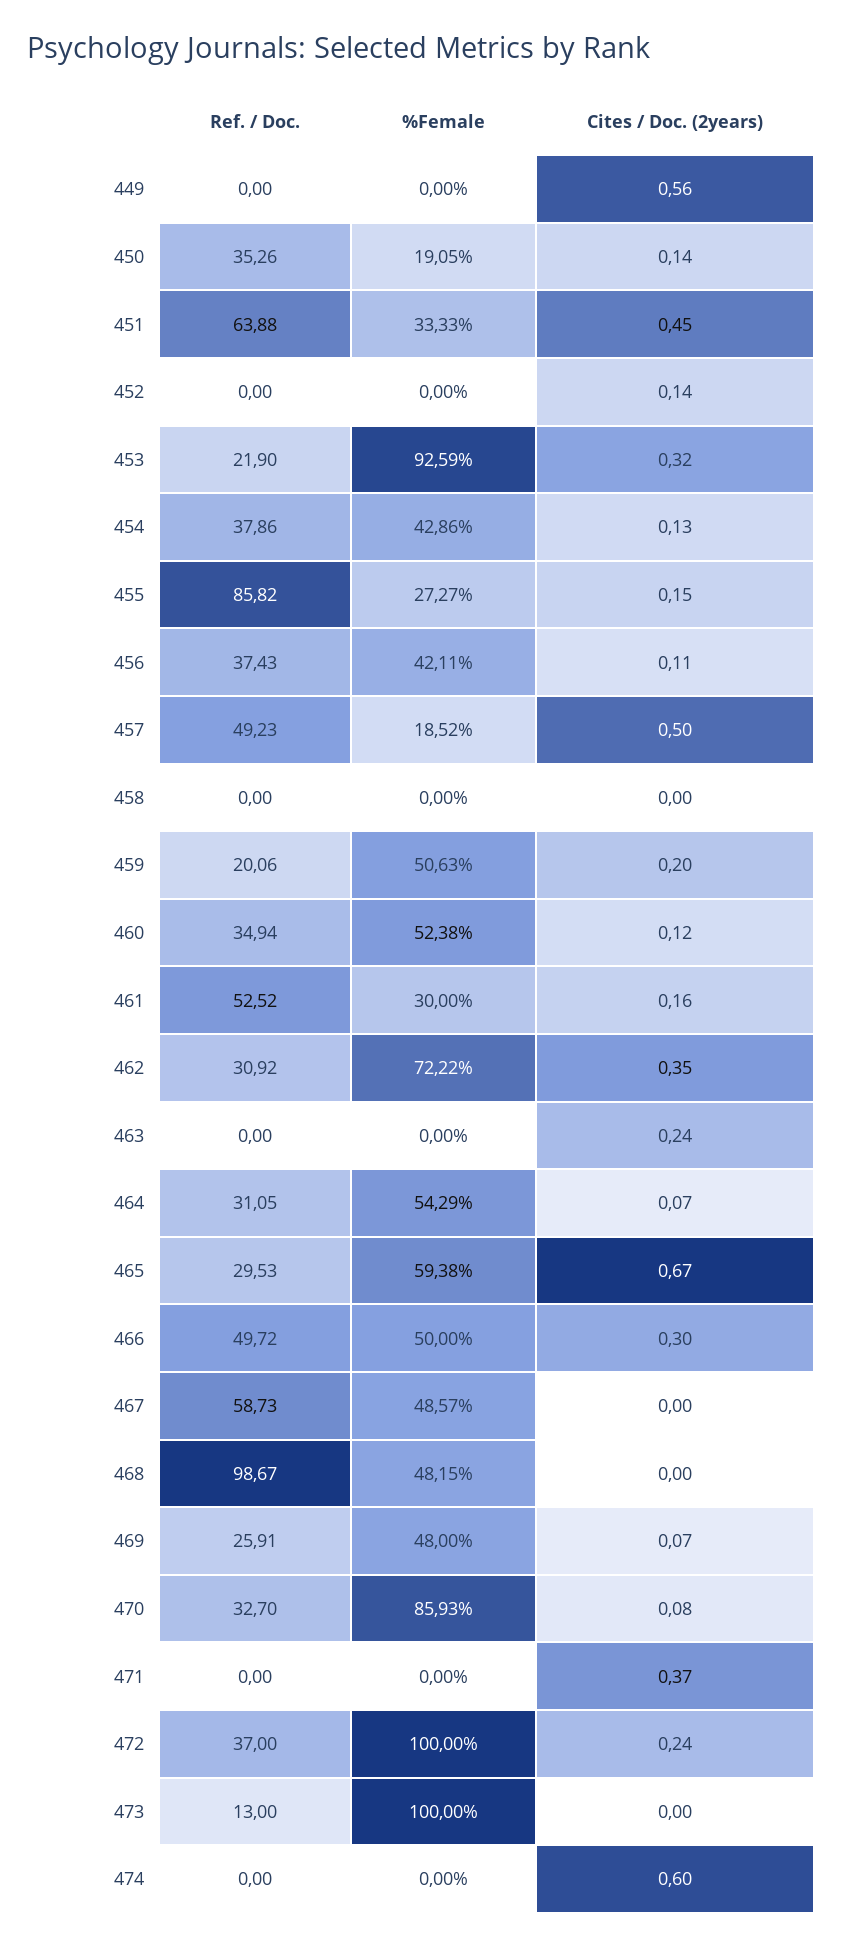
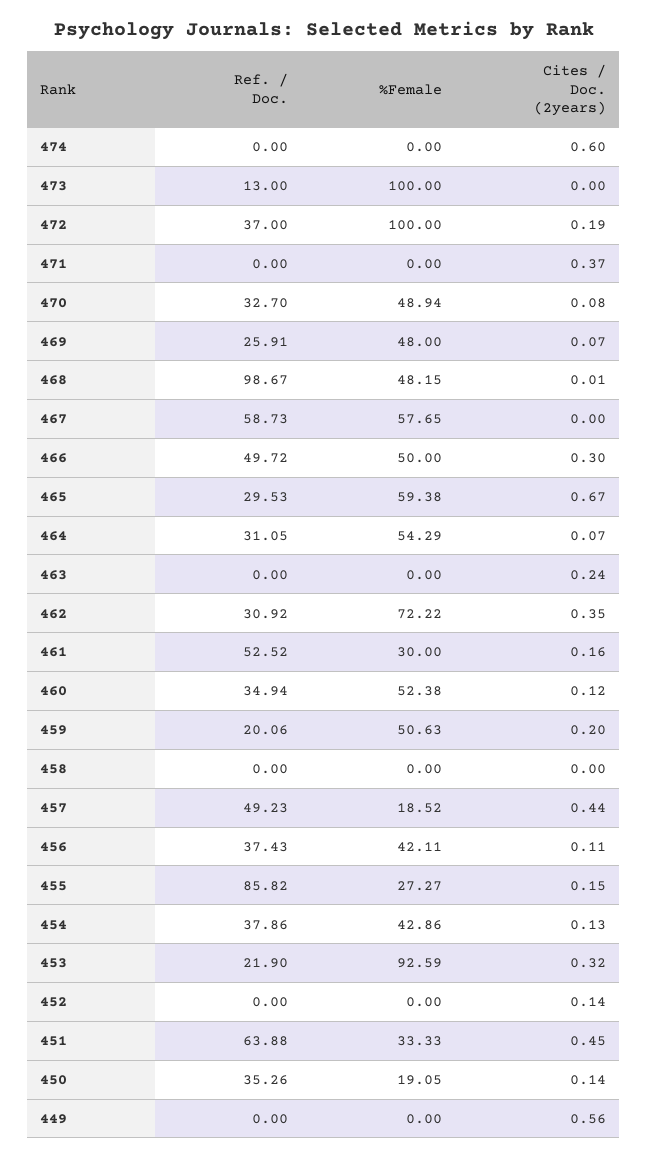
  {
    "Ref. / Doc.": {
      "449": 0,
      "450": 35.26,
      "451": 63.88,
      "452": 0,
      "453": 21.9,
      "454": 37.86,
      "455": 85.82,
      "456": 37.43,
      "457": 49.23,
      "458": 0,
      "459": 20.06,
      "460": 34.94,
      "461": 52.52,
      "462": 30.92,
      "463": 0,
      "464": 31.05,
      "465": 29.53,
      "466": 49.72,
      "467": 58.73,
      "468": 98.67,
      "469": 25.91,
      "470": 32.7,
      "471": 0,
      "472": 37,
      "473": 13,
      "474": 0
    },
    "%Female": {
      "449": 0,
      "450": 19.05,
      "451": 33.33,
      "452": 0,
      "453": 92.59,
      "454": 42.86,
      "455": 27.27,
      "456": 42.11,
      "457": 18.52,
      "458": 0,
      "459": 50.63,
      "460": 52.38,
      "461": 30,
      "462": 72.22,
      "463": 0,
      "464": 54.29,
      "465": 59.38,
      "466": 50,
-     "467": 48.57,
+     "467": 57.65,
      "468": 48.15,
      "469": 48,
-     "470": 85.93,
+     "470": 48.94,
      "471": 0,
      "472": 100,
      "473": 100,
      "474": 0
    },
    "Cites / Doc. (2years)": {
      "449": 0.56,
      "450": 0.14,
      "451": 0.45,
      "452": 0.14,
      "453": 0.32,
      "454": 0.13,
      "455": 0.15,
      "456": 0.11,
-     "457": 0.5,
+     "457": 0.44,
      "458": 0,
      "459": 0.2,
      "460": 0.12,
      "461": 0.16,
      "462": 0.35,
      "463": 0.24,
      "464": 0.07,
      "465": 0.67,
      "466": 0.3,
      "467": 0,
-     "468": 0,
+     "468": 0.01,
      "469": 0.07,
      "470": 0.08,
      "471": 0.37,
-     "472": 0.24,
+     "472": 0.19,
      "473": 0,
      "474": 0.6
    }
  }

